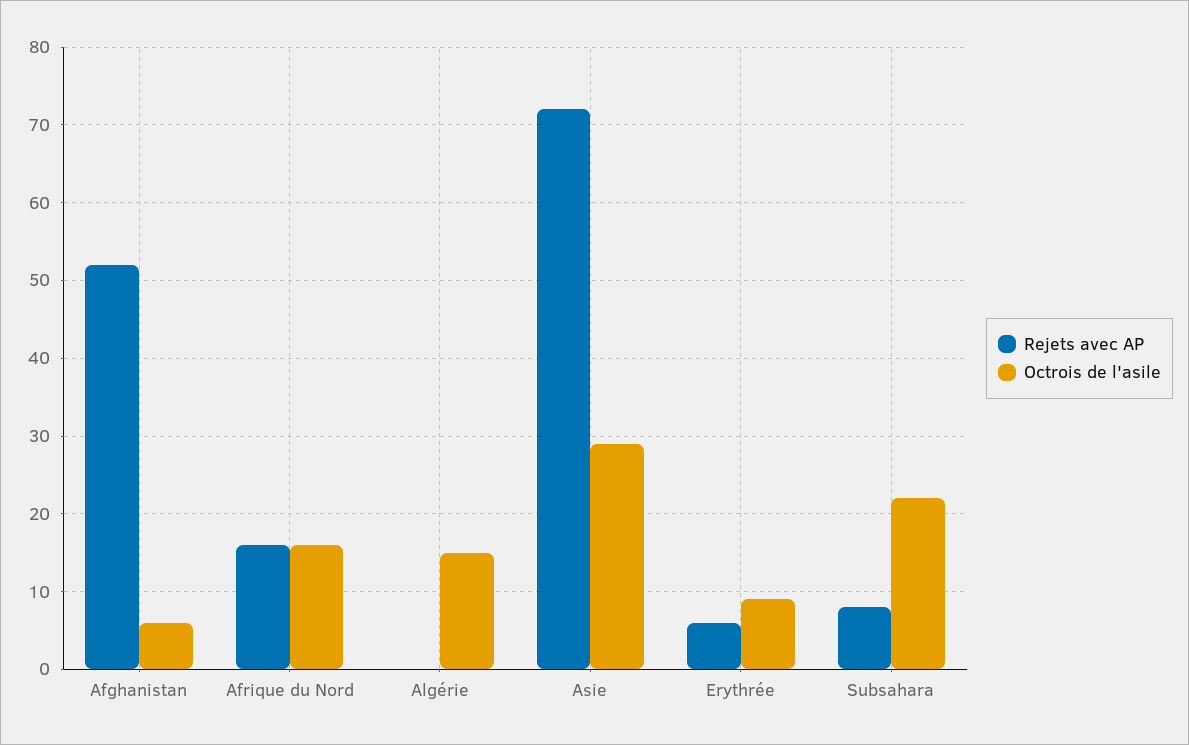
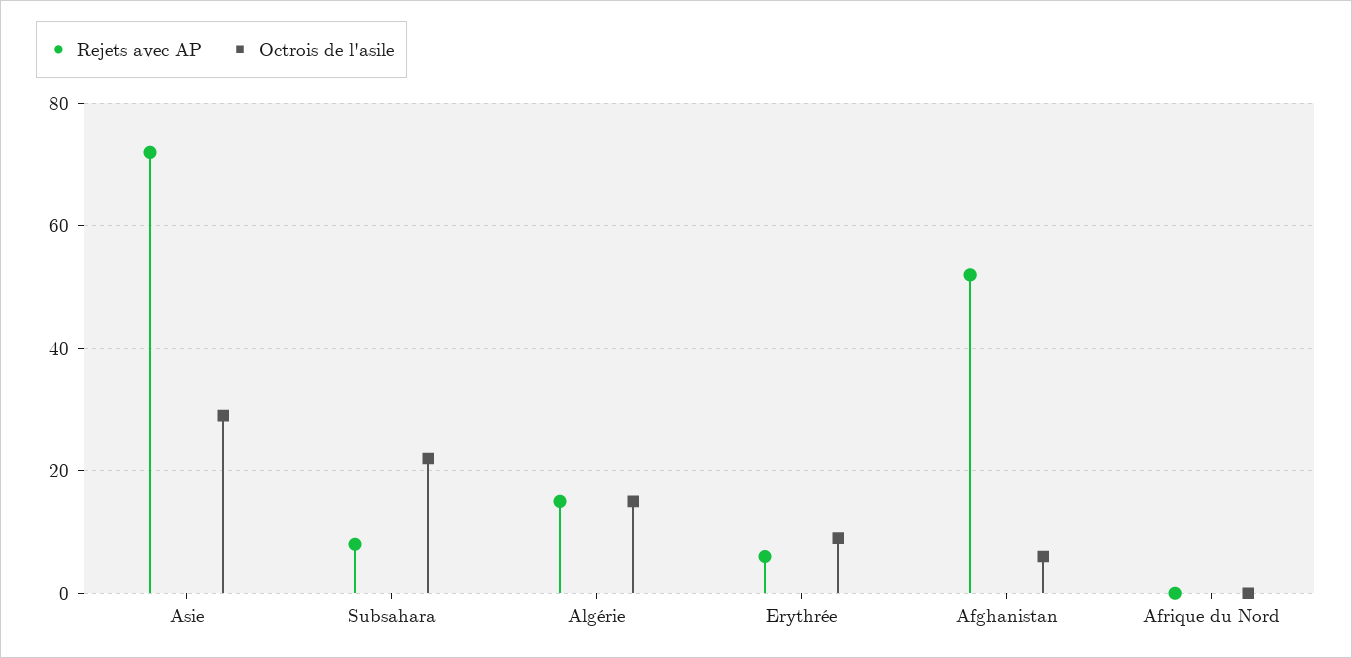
  {
    "Rejets avec AP": {
      "Afghanistan": 52,
-     "Afrique du Nord": 16,
+     "Afrique du Nord": 0,
-     "Algérie": 0,
+     "Algérie": 15,
      "Asie": 72,
      "Erythrée": 6,
      "Subsahara": 8
    },
    "Octrois de l'asile": {
      "Afghanistan": 6,
-     "Afrique du Nord": 16,
+     "Afrique du Nord": 0,
      "Algérie": 15,
      "Asie": 29,
      "Erythrée": 9,
      "Subsahara": 22
    }
  }

